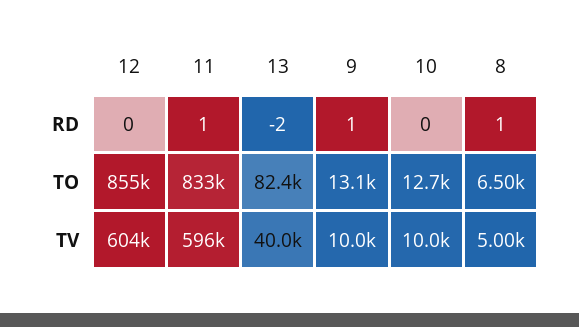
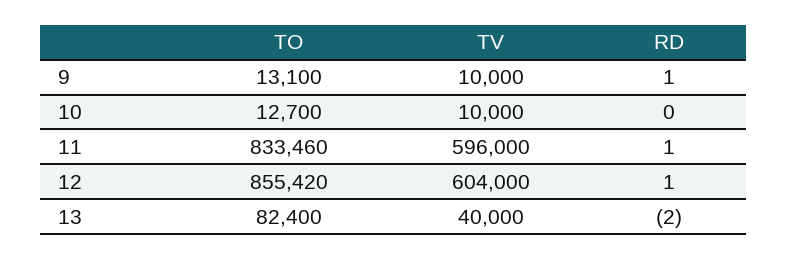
  {
    "12": {
-     "RD": 0,
+     "RD": 1,
      "TO": 855420,
      "TV": 604000
    },
    "11": {
      "RD": 1,
      "TO": 833460,
      "TV": 596000
    },
    "13": {
      "RD": -2,
      "TO": 82400,
      "TV": 40000
    },
    "9": {
      "RD": 1,
      "TO": 13100,
      "TV": 10000
    },
    "10": {
      "RD": 0,
      "TO": 12700,
      "TV": 10000
-   },
+   }
-   "8": {
-     "RD": 1,
-     "TO": 6500,
-     "TV": 5000
-   }
  }

